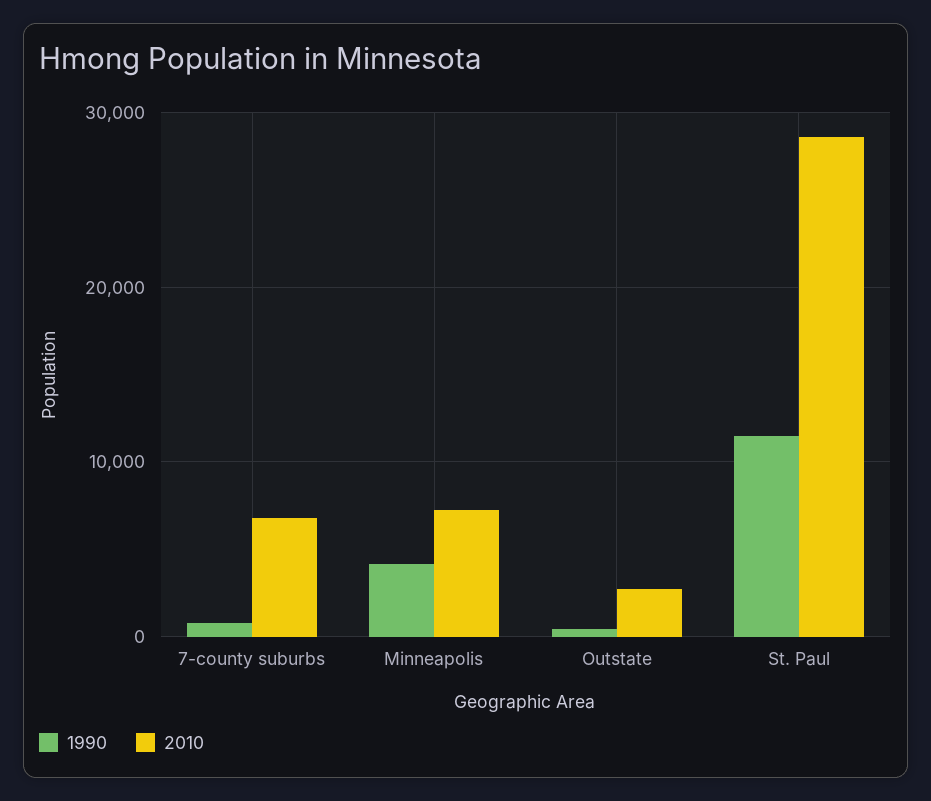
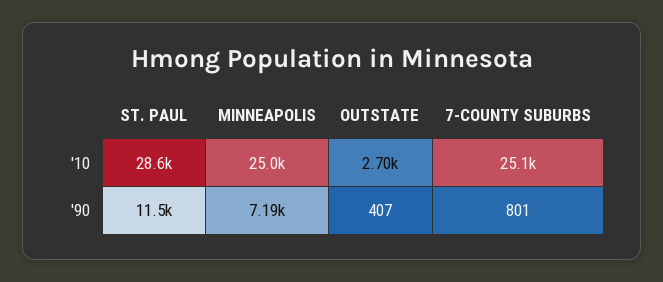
  {
    "1990": {
      "7-county suburbs": 801,
-     "Minneapolis": 4000,
+     "Minneapolis": 7190,
      "Outstate": 407,
      "St. Paul": 11500
    },
    "2010": {
-     "7-county suburbs": 7000,
+     "7-county suburbs": 25100,
-     "Minneapolis": 7000,
+     "Minneapolis": 25000,
      "Outstate": 2700,
      "St. Paul": 28600
    }
  }

